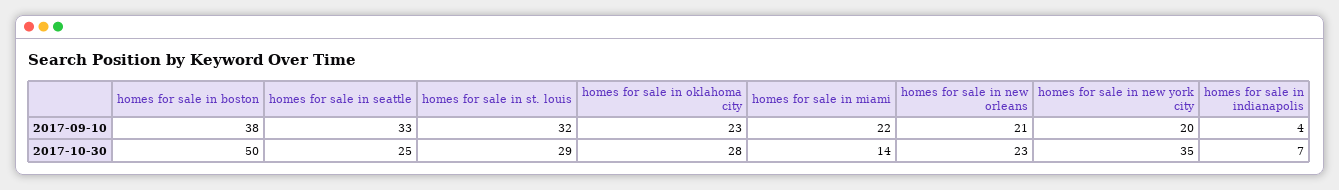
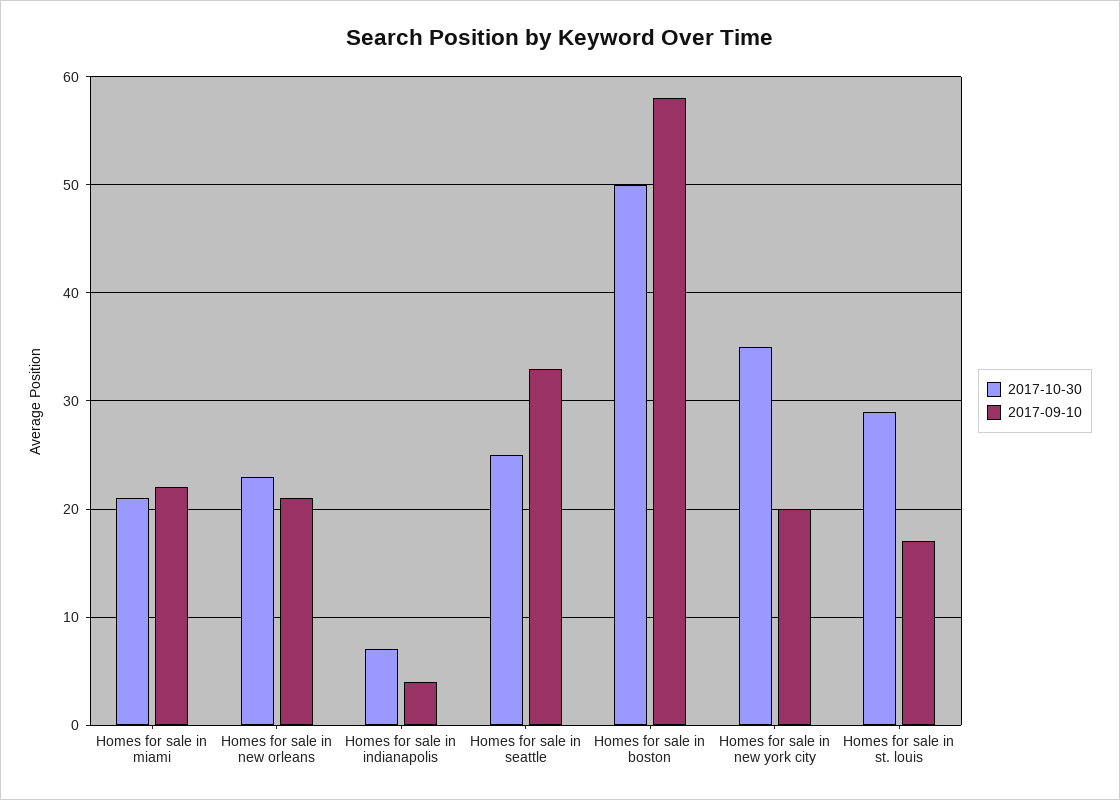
  {
    "2017-09-10": {
-     "homes for sale in boston": 38,
+     "homes for sale in boston": 58,
      "homes for sale in seattle": 33,
-     "homes for sale in st. louis": 32,
+     "homes for sale in st. louis": 17,
-     "homes for sale in oklahoma city": 23,
      "homes for sale in miami": 22,
      "homes for sale in new orleans": 21,
      "homes for sale in new york city": 20,
      "homes for sale in indianapolis": 4
    },
    "2017-10-30": {
      "homes for sale in boston": 50,
      "homes for sale in seattle": 25,
      "homes for sale in st. louis": 29,
-     "homes for sale in oklahoma city": 28,
-     "homes for sale in miami": 14,
+     "homes for sale in miami": 21,
      "homes for sale in new orleans": 23,
      "homes for sale in new york city": 35,
      "homes for sale in indianapolis": 7
    }
  }

